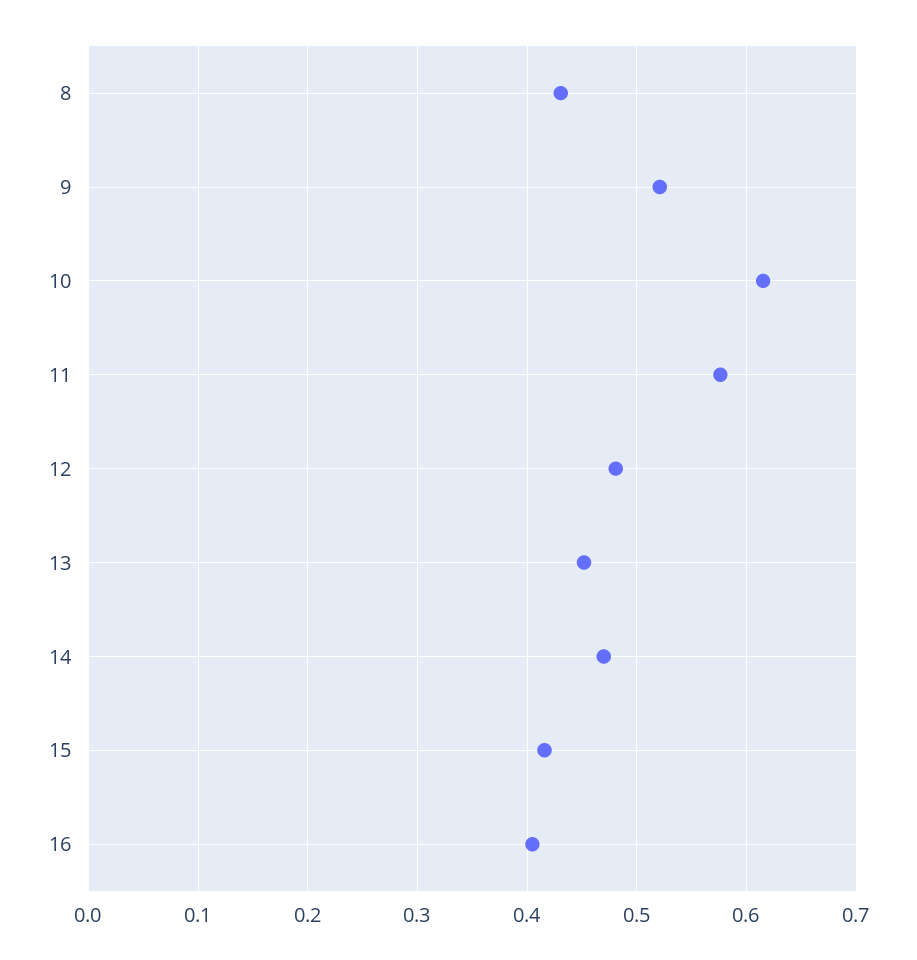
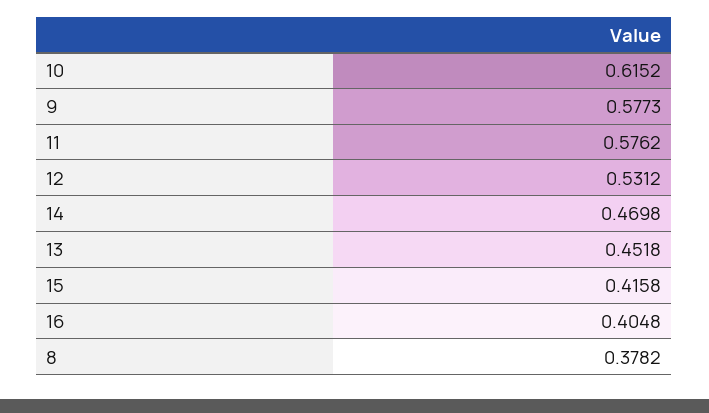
  {
-   "8": 0.43,
+   "8": 0.3782,
-   "9": 0.52,
+   "9": 0.5773,
    "10": 0.6152,
    "11": 0.5762,
-   "12": 0.48,
+   "12": 0.5312,
    "13": 0.4518,
    "14": 0.4698,
    "15": 0.4158,
    "16": 0.4048
  }

